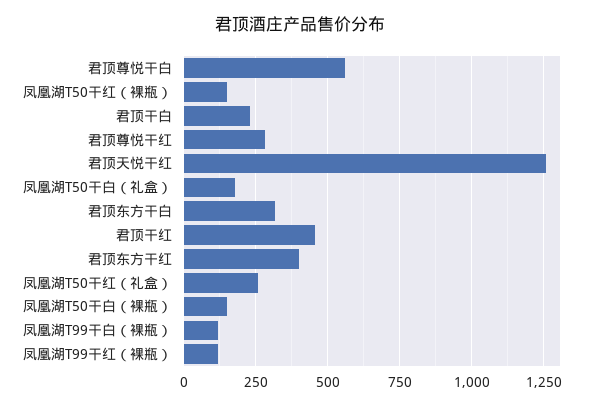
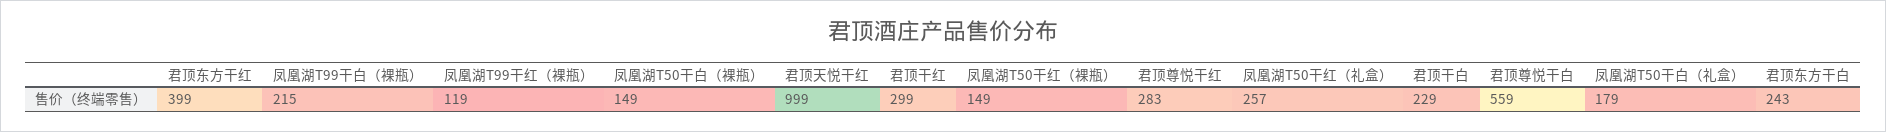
  {
    "君顶尊悦干白": 559,
    "凤凰湖T50干红（裸瓶）": 149,
    "君顶干白": 229,
    "君顶尊悦干红": 283,
-   "君顶天悦干红": 1250,
+   "君顶天悦干红": 999,
    "凤凰湖T50干白（礼盒）": 179,
-   "君顶东方干白": 325,
+   "君顶东方干白": 243,
-   "君顶干红": 450,
+   "君顶干红": 299,
    "君顶东方干红": 399,
    "凤凰湖T50干红（礼盒）": 257,
    "凤凰湖T50干白（裸瓶）": 149,
-   "凤凰湖T99干白（裸瓶）": 125,
+   "凤凰湖T99干白（裸瓶）": 215,
    "凤凰湖T99干红（裸瓶）": 119
  }

